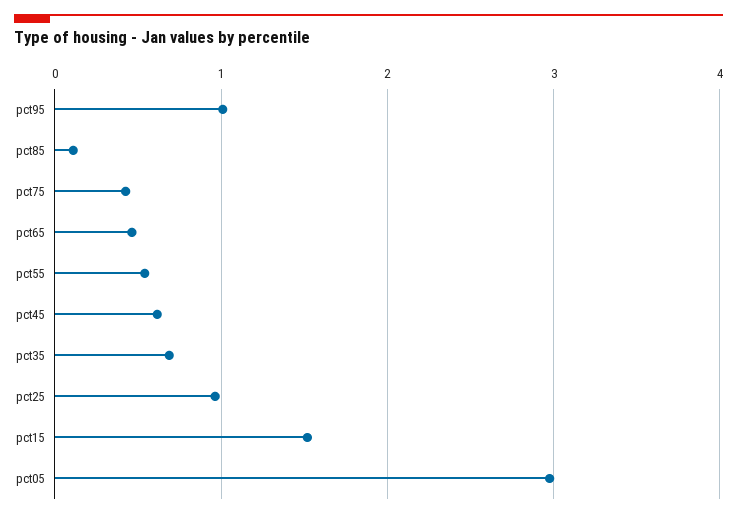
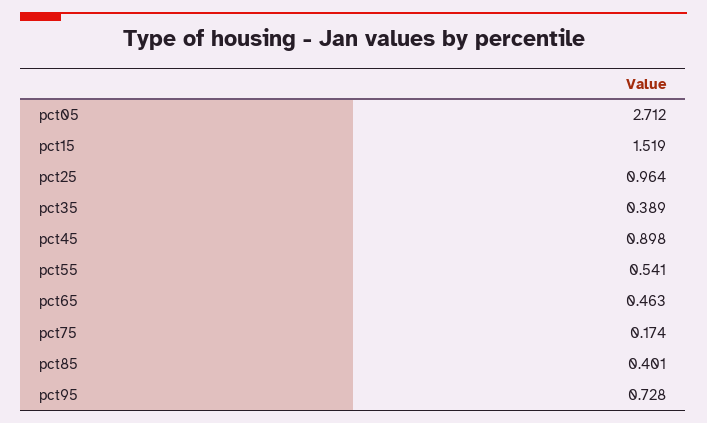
  {
-   "pct95": 1,
+   "pct95": 0.728,
-   "pct85": 0.1,
+   "pct85": 0.401,
-   "pct75": 0.4,
+   "pct75": 0.174,
    "pct65": 0.463,
    "pct55": 0.541,
-   "pct45": 0.6,
+   "pct45": 0.898,
-   "pct35": 0.7,
+   "pct35": 0.389,
    "pct25": 0.964,
    "pct15": 1.519,
-   "pct05": 3
+   "pct05": 2.712
  }

